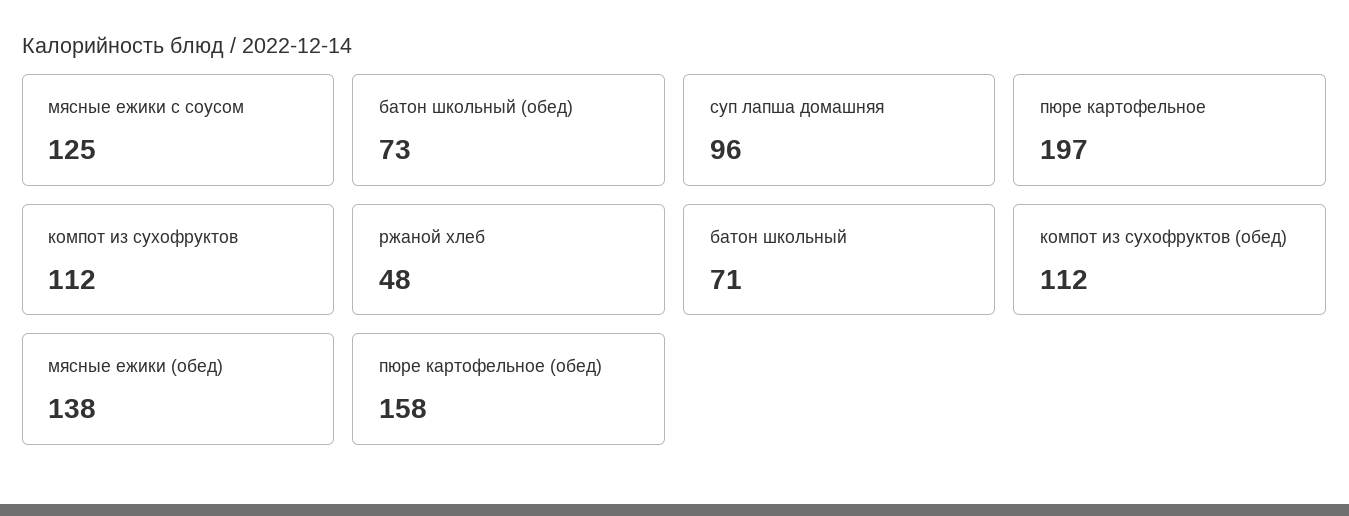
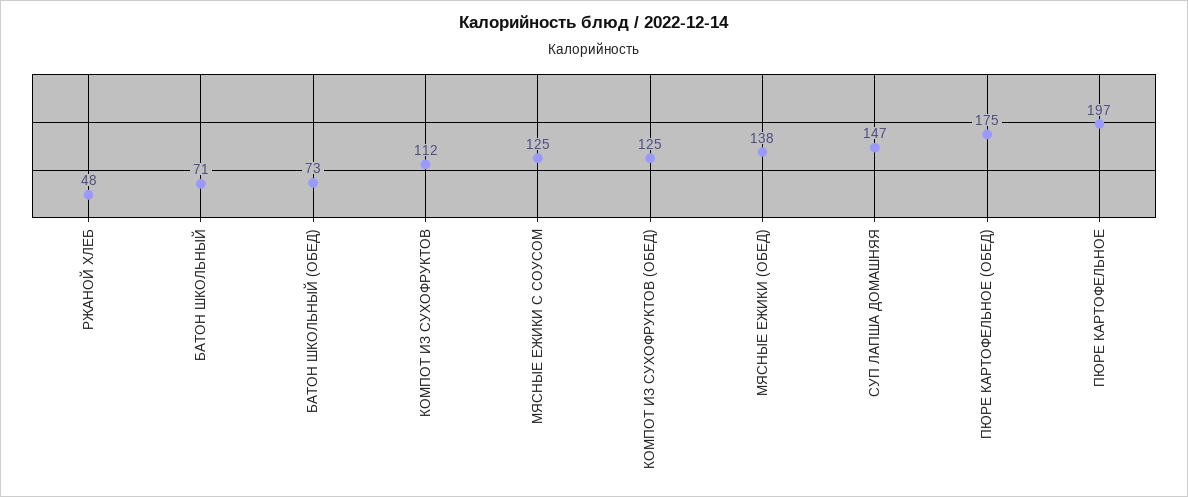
  {
    "мясные ежики с соусом": 125,
    "батон школьный (обед)": 73,
-   "суп лапша домашняя": 96,
+   "суп лапша домашняя": 147,
    "пюре картофельное": 197,
    "компот из сухофруктов": 112,
    "ржаной хлеб": 48,
    "батон школьный": 71,
-   "компот из сухофруктов (обед)": 112,
+   "компот из сухофруктов (обед)": 125,
    "мясные ежики (обед)": 138,
-   "пюре картофельное (обед)": 158
+   "пюре картофельное (обед)": 175
  }

